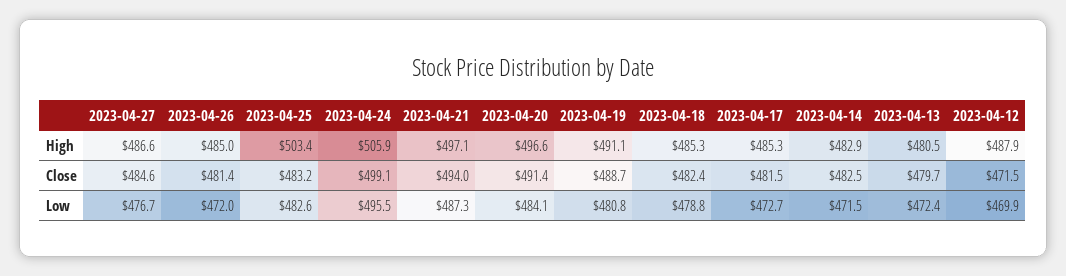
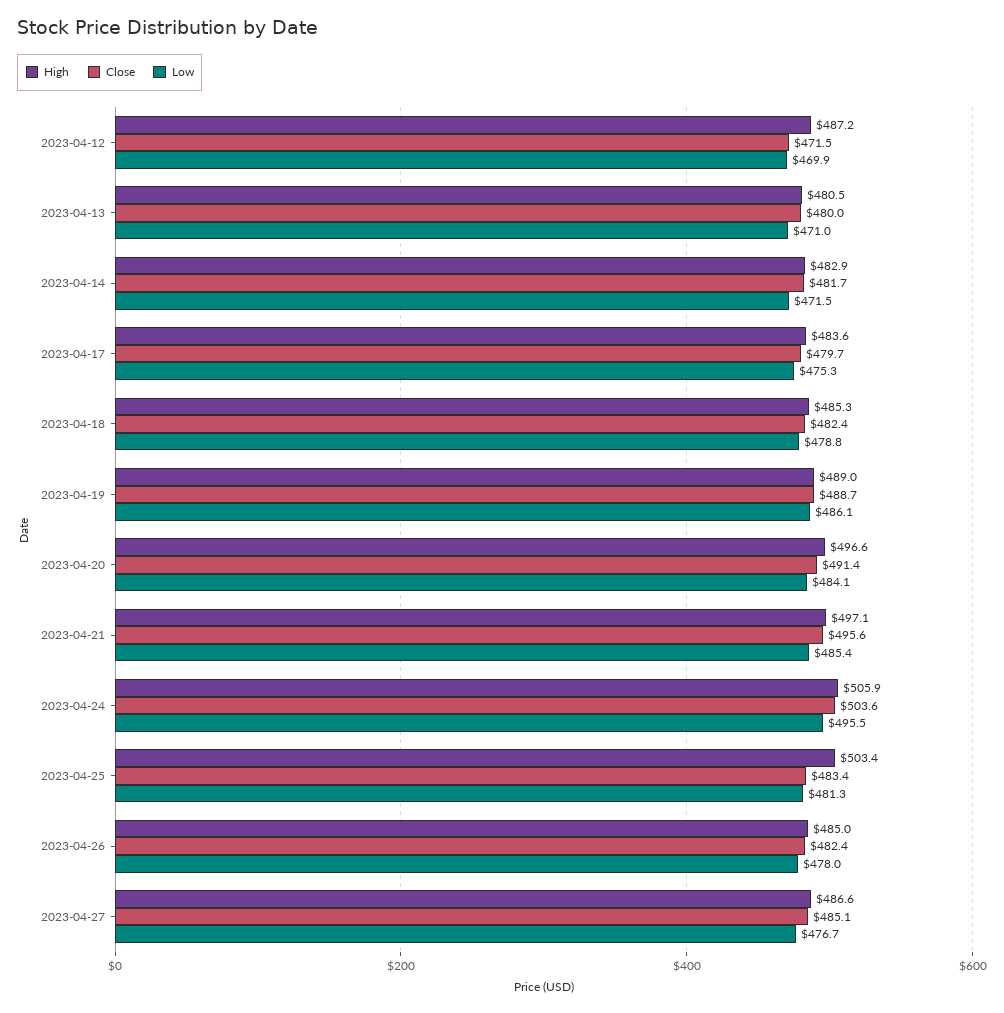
  {
    "High": {
      "2023-04-27": 486.6,
      "2023-04-26": 485,
      "2023-04-25": 503.4,
      "2023-04-24": 505.9,
      "2023-04-21": 497.1,
      "2023-04-20": 496.6,
-     "2023-04-19": 491.1,
+     "2023-04-19": 489,
      "2023-04-18": 485.3,
-     "2023-04-17": 485.3,
+     "2023-04-17": 483.6,
      "2023-04-14": 482.9,
      "2023-04-13": 480.5,
-     "2023-04-12": 487.9
+     "2023-04-12": 487.2
    },
    "Close": {
-     "2023-04-27": 484.6,
+     "2023-04-27": 485.1,
-     "2023-04-26": 481.4,
+     "2023-04-26": 482.4,
-     "2023-04-25": 483.2,
+     "2023-04-25": 483.4,
-     "2023-04-24": 499.1,
+     "2023-04-24": 503.6,
-     "2023-04-21": 494,
+     "2023-04-21": 495.6,
      "2023-04-20": 491.4,
      "2023-04-19": 488.7,
      "2023-04-18": 482.4,
-     "2023-04-17": 481.5,
+     "2023-04-17": 479.7,
-     "2023-04-14": 482.5,
+     "2023-04-14": 481.7,
-     "2023-04-13": 479.7,
+     "2023-04-13": 480,
      "2023-04-12": 471.5
    },
    "Low": {
      "2023-04-27": 476.7,
-     "2023-04-26": 472,
+     "2023-04-26": 478,
-     "2023-04-25": 482.6,
+     "2023-04-25": 481.3,
      "2023-04-24": 495.5,
-     "2023-04-21": 487.3,
+     "2023-04-21": 485.4,
      "2023-04-20": 484.1,
-     "2023-04-19": 480.8,
+     "2023-04-19": 486.1,
      "2023-04-18": 478.8,
-     "2023-04-17": 472.7,
+     "2023-04-17": 475.3,
      "2023-04-14": 471.5,
-     "2023-04-13": 472.4,
+     "2023-04-13": 471,
      "2023-04-12": 469.9
    }
  }

